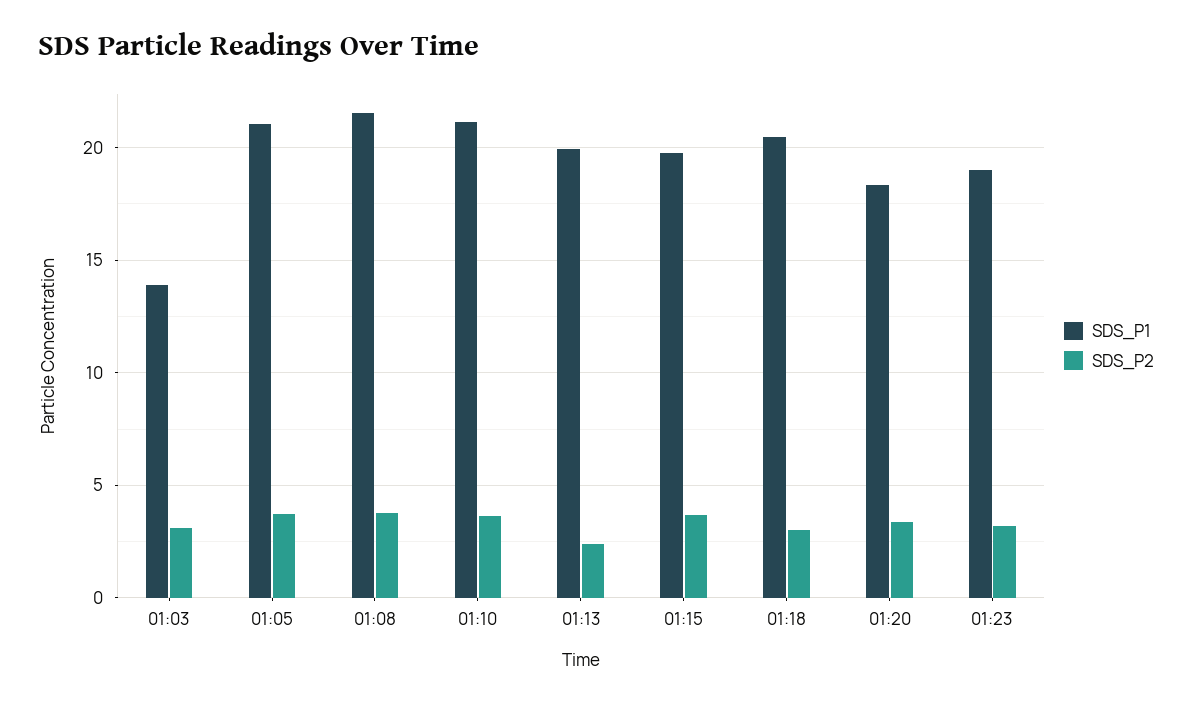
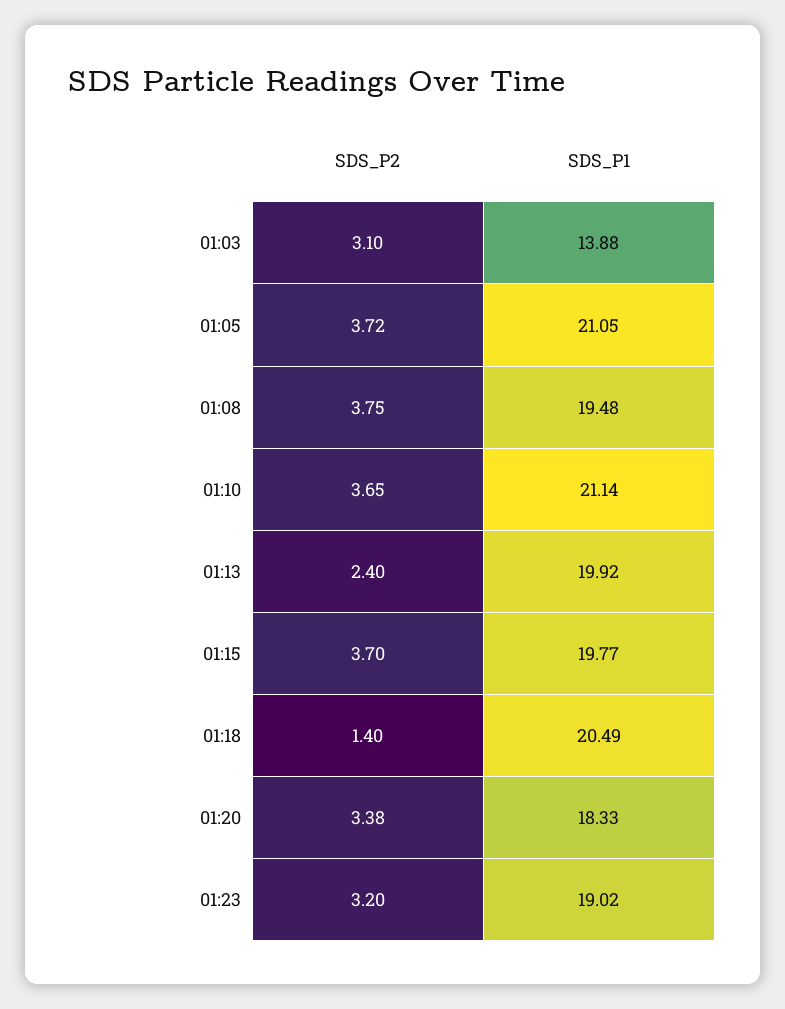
  {
    "SDS_P1": {
      "01:03": 13.88,
      "01:05": 21.05,
-     "01:08": 21.5,
+     "01:08": 19.48,
      "01:10": 21.14,
      "01:13": 19.92,
      "01:15": 19.77,
      "01:18": 20.49,
      "01:20": 18.33,
      "01:23": 19.02
    },
    "SDS_P2": {
      "01:03": 3.1,
      "01:05": 3.72,
      "01:08": 3.75,
      "01:10": 3.65,
      "01:13": 2.4,
      "01:15": 3.7,
-     "01:18": 3,
+     "01:18": 1.4,
      "01:20": 3.38,
      "01:23": 3.2
    }
  }

